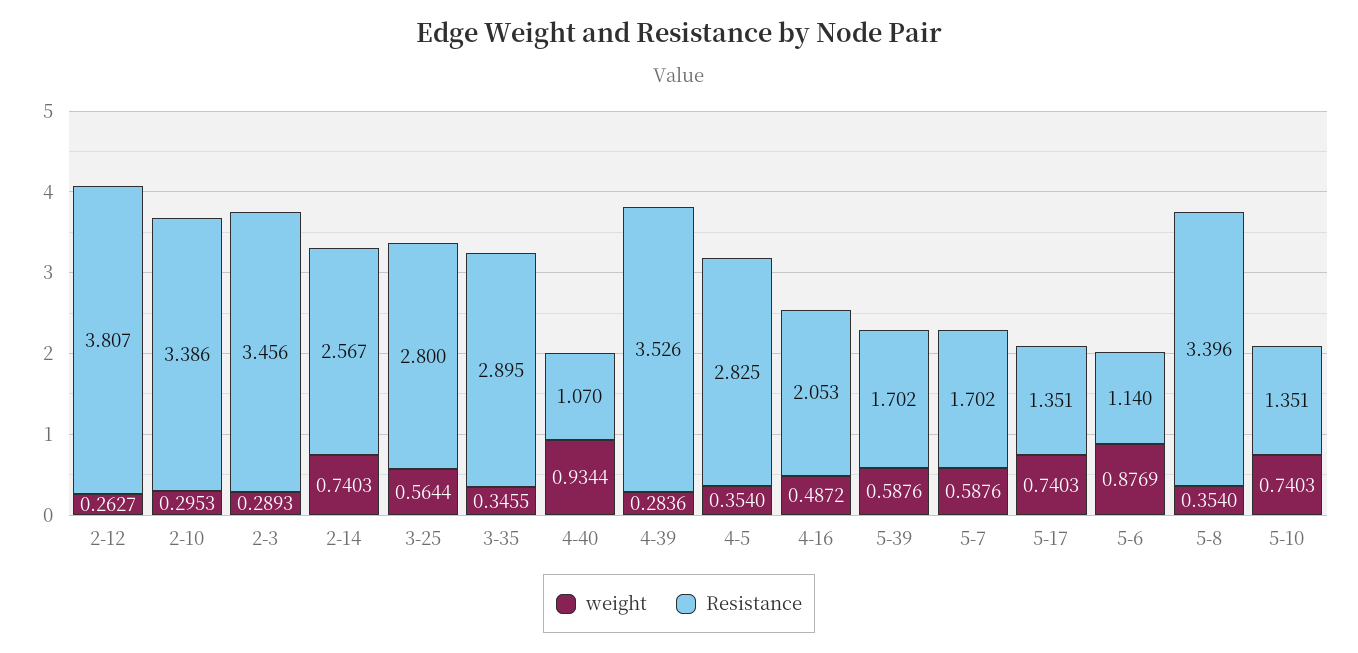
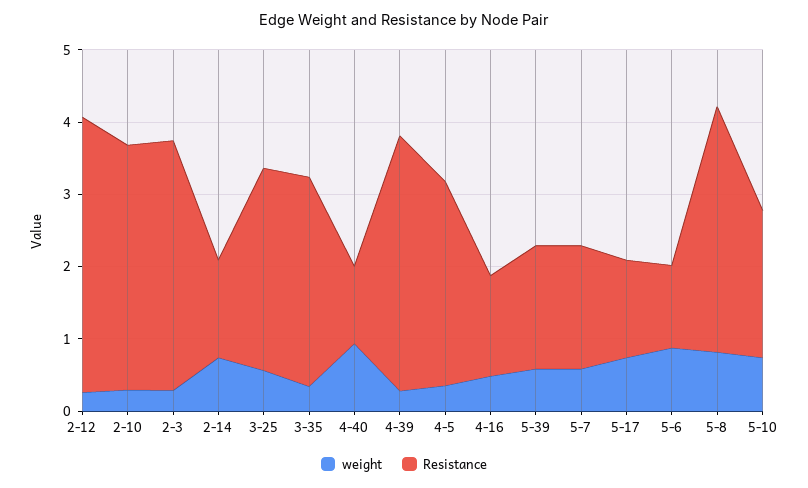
  {
    "weight": {
      "2-12": 0.2627,
      "2-10": 0.2953,
      "2-3": 0.2893,
      "2-14": 0.7403,
      "3-25": 0.5644,
      "3-35": 0.3455,
      "4-40": 0.9344,
      "4-39": 0.2836,
      "4-5": 0.354,
      "4-16": 0.4872,
      "5-39": 0.5876,
      "5-7": 0.5876,
      "5-17": 0.7403,
      "5-6": 0.8769,
-     "5-8": 0.354,
+     "5-8": 0.8,
      "5-10": 0.7403
    },
    "Resistance": {
      "2-12": 3.807,
      "2-10": 3.386,
      "2-3": 3.456,
-     "2-14": 2.567,
+     "2-14": 1.4,
      "3-25": 2.8,
      "3-35": 2.895,
      "4-40": 1.07,
      "4-39": 3.526,
      "4-5": 2.825,
-     "4-16": 2.053,
+     "4-16": 1.4,
      "5-39": 1.702,
      "5-7": 1.702,
      "5-17": 1.351,
      "5-6": 1.14,
      "5-8": 3.396,
-     "5-10": 1.351
+     "5-10": 2
    }
  }

